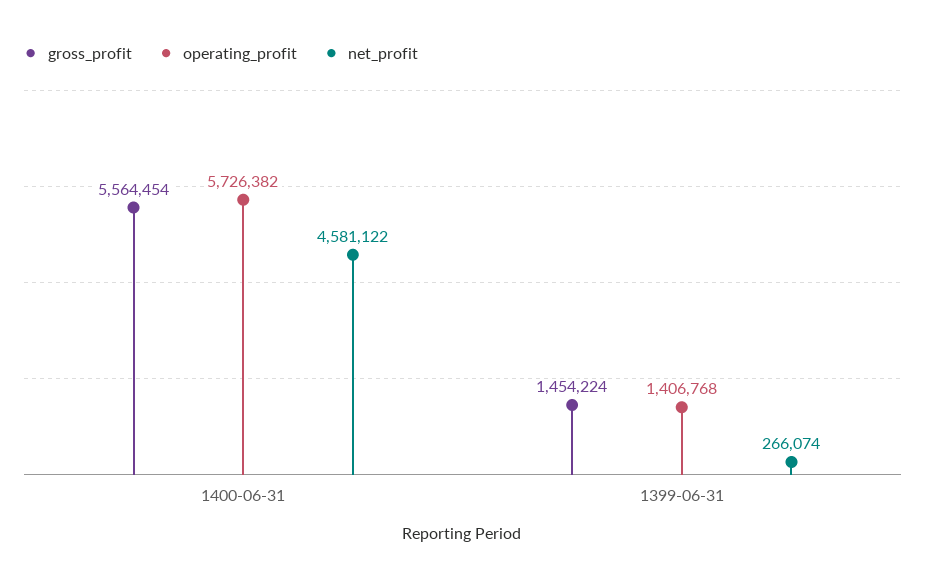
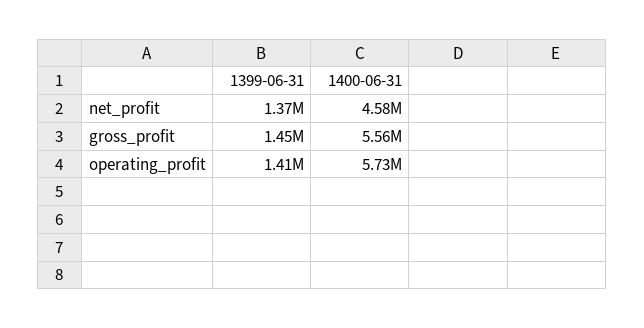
  {
    "gross_profit": {
      "1400-06-31": 5564454,
      "1399-06-31": 1454224
    },
    "operating_profit": {
      "1400-06-31": 5726382,
      "1399-06-31": 1406768
    },
    "net_profit": {
      "1400-06-31": 4581122,
-     "1399-06-31": 266074
+     "1399-06-31": 1370000
    }
  }

